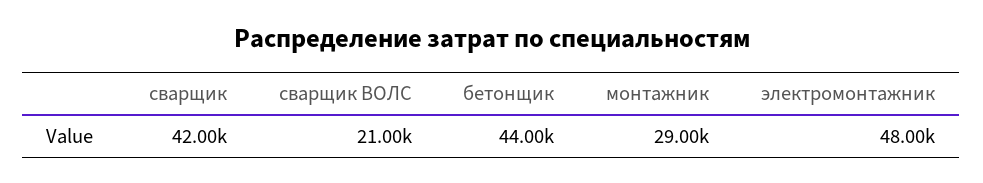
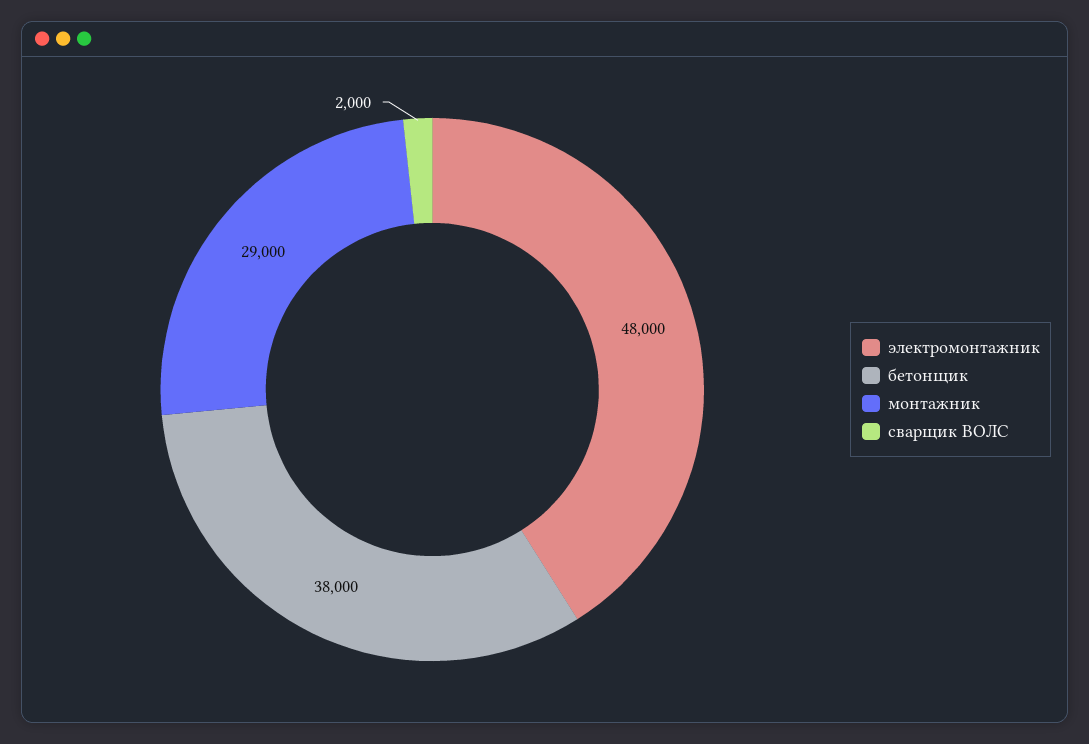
  {
-   "сварщик": 42000,
-   "сварщик ВОЛС": 21000,
+   "сварщик ВОЛС": 2000,
-   "бетонщик": 44000,
+   "бетонщик": 38000,
    "монтажник": 29000,
    "электромонтажник": 48000
  }

